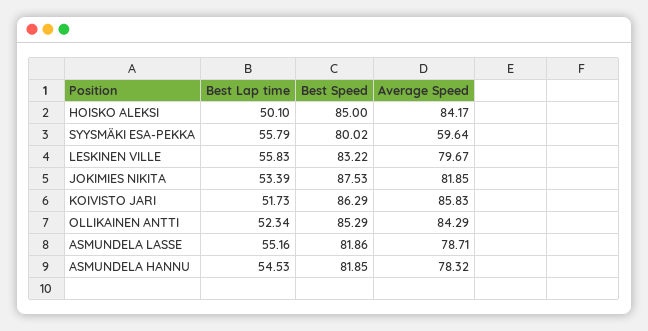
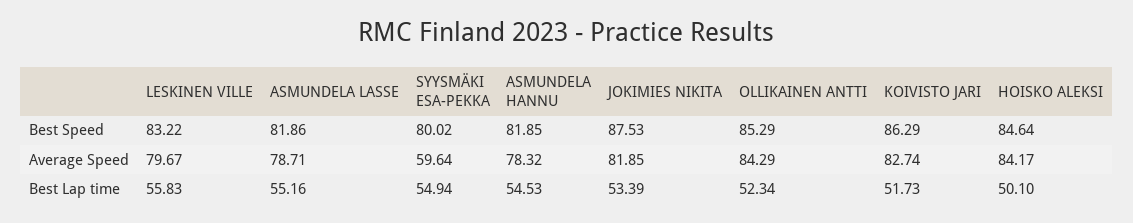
  {
    "Best Lap time": {
      "HOISKO ALEKSI": 50.1,
-     "SYYSMÄKI ESA-PEKKA": 55.79,
+     "SYYSMÄKI ESA-PEKKA": 54.94,
      "LESKINEN VILLE": 55.83,
      "JOKIMIES NIKITA": 53.39,
      "KOIVISTO JARI": 51.73,
      "OLLIKAINEN ANTTI": 52.34,
      "ASMUNDELA LASSE": 55.16,
      "ASMUNDELA HANNU": 54.53
    },
    "Best Speed": {
-     "HOISKO ALEKSI": 85,
+     "HOISKO ALEKSI": 84.64,
      "SYYSMÄKI ESA-PEKKA": 80.02,
      "LESKINEN VILLE": 83.22,
      "JOKIMIES NIKITA": 87.53,
      "KOIVISTO JARI": 86.29,
      "OLLIKAINEN ANTTI": 85.29,
      "ASMUNDELA LASSE": 81.86,
      "ASMUNDELA HANNU": 81.85
    },
    "Average Speed": {
      "HOISKO ALEKSI": 84.17,
      "SYYSMÄKI ESA-PEKKA": 59.64,
      "LESKINEN VILLE": 79.67,
      "JOKIMIES NIKITA": 81.85,
-     "KOIVISTO JARI": 85.83,
+     "KOIVISTO JARI": 82.74,
      "OLLIKAINEN ANTTI": 84.29,
      "ASMUNDELA LASSE": 78.71,
      "ASMUNDELA HANNU": 78.32
    }
  }

